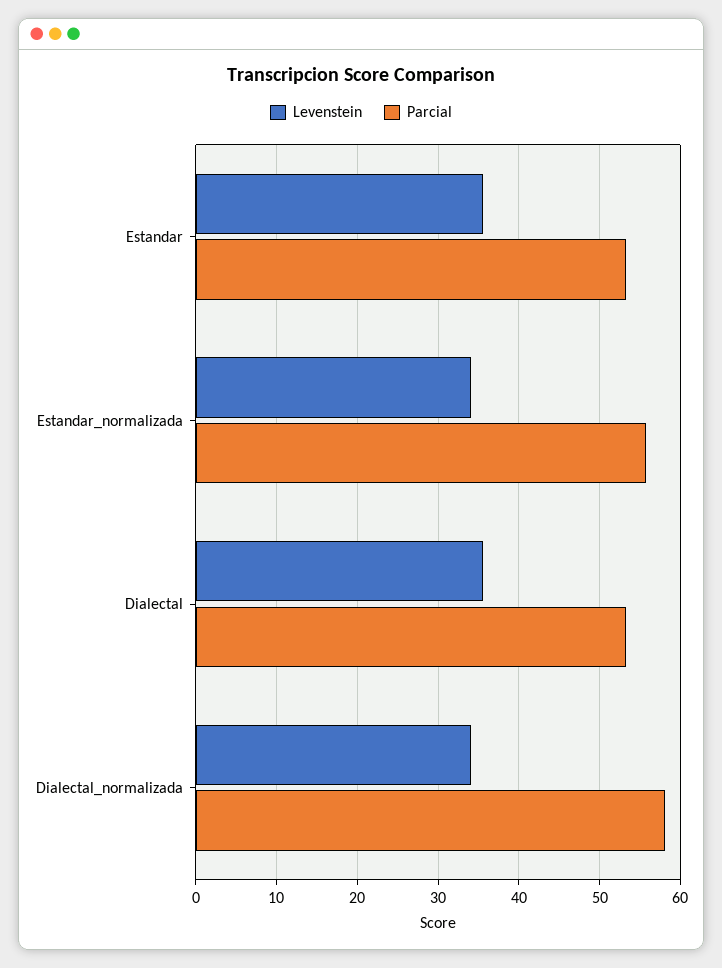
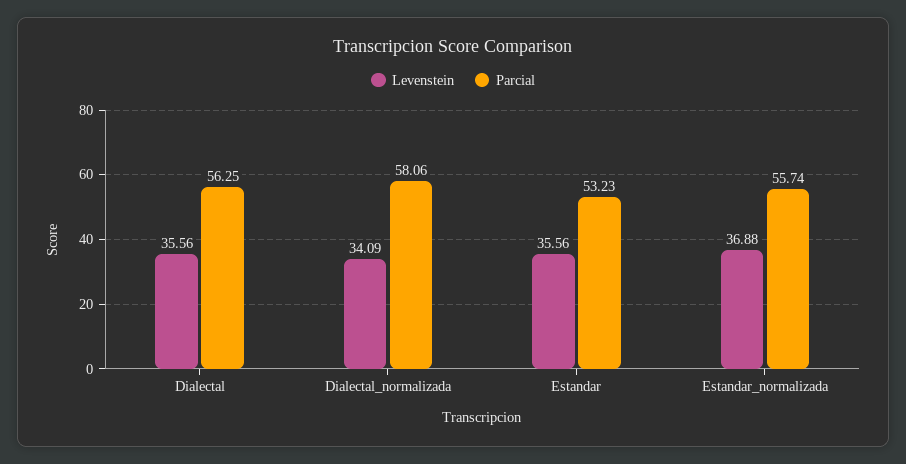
  {
    "Levenstein": {
      "Estandar": 35.56,
-     "Estandar_normalizada": 34,
+     "Estandar_normalizada": 36.88,
      "Dialectal": 35.56,
      "Dialectal_normalizada": 34.09
    },
    "Parcial": {
      "Estandar": 53.23,
      "Estandar_normalizada": 55.74,
-     "Dialectal": 53,
+     "Dialectal": 56.25,
      "Dialectal_normalizada": 58.06
    }
  }

